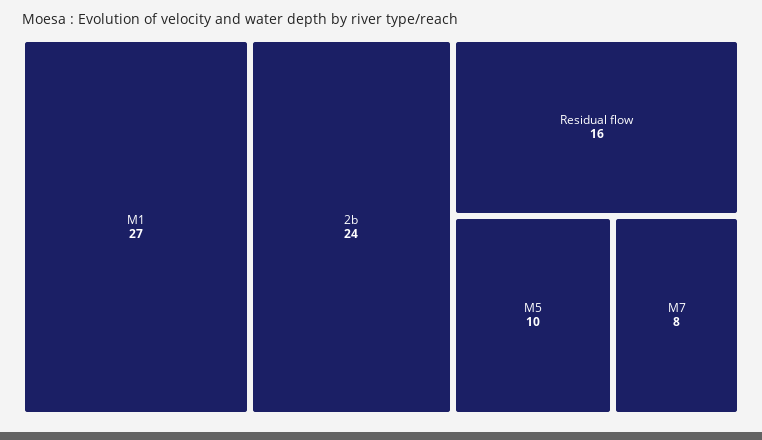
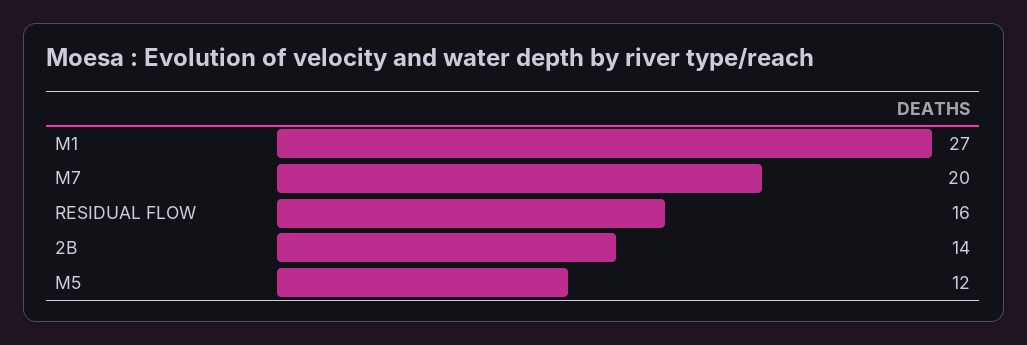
  {
    "M1": 27,
-   "2b": 24,
+   "2b": 14,
    "Residual flow": 16,
-   "M5": 10,
+   "M5": 12,
-   "M7": 8
+   "M7": 20
  }

